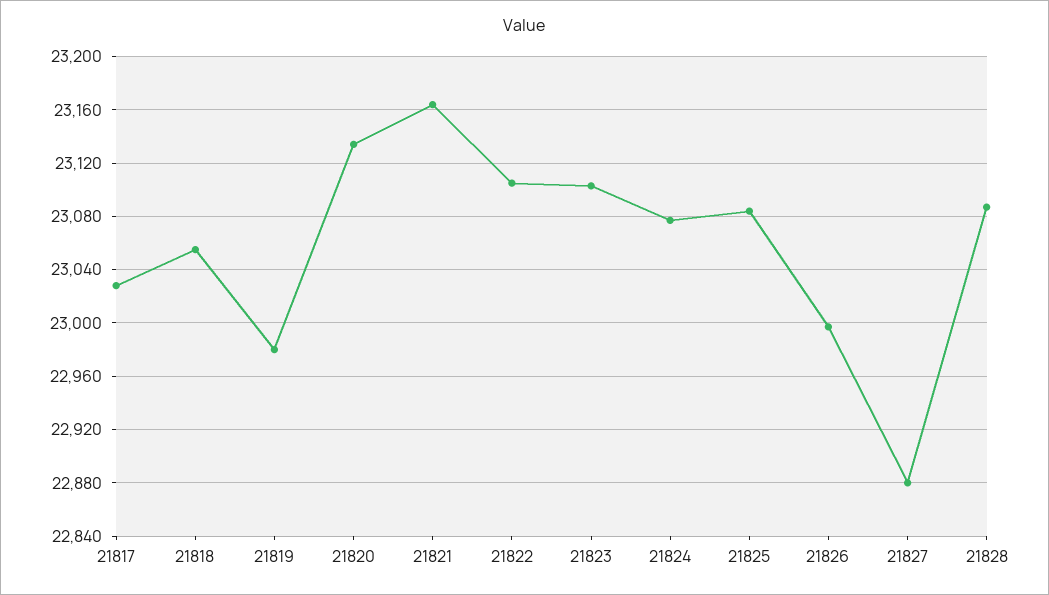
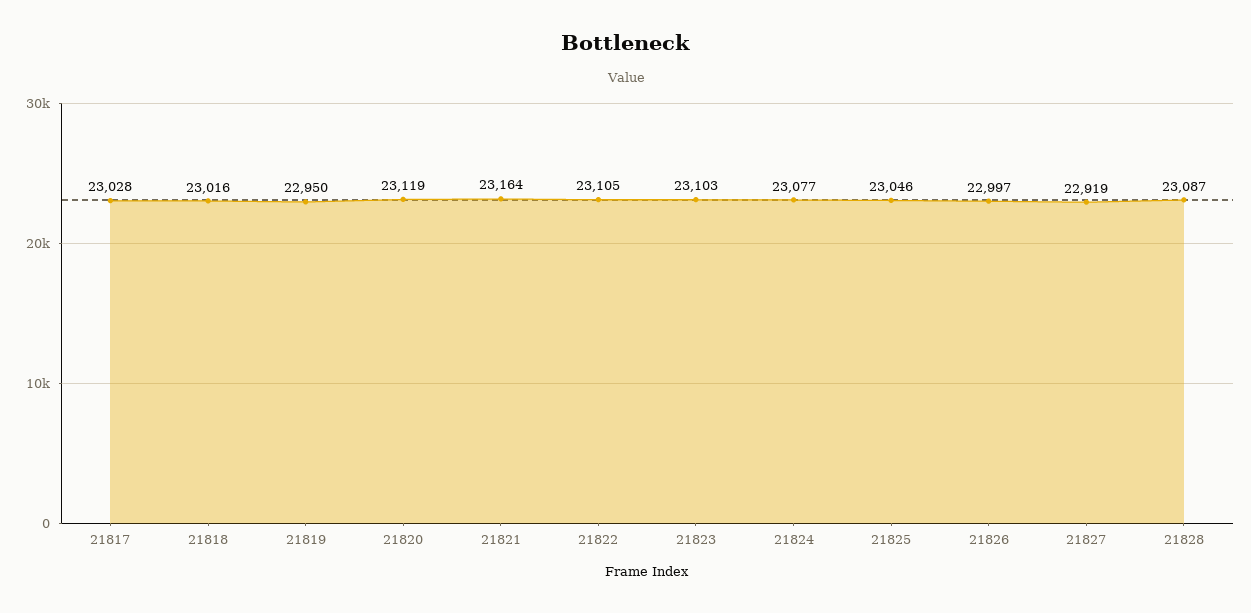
  {
    "21817": 23028,
-   "21818": 23055,
+   "21818": 23016,
-   "21819": 22980,
+   "21819": 22950,
-   "21820": 23135,
+   "21820": 23119,
    "21821": 23164,
    "21822": 23105,
    "21823": 23103,
    "21824": 23077,
-   "21825": 23085,
+   "21825": 23046,
    "21826": 22997,
-   "21827": 22880,
+   "21827": 22919,
    "21828": 23087
  }

